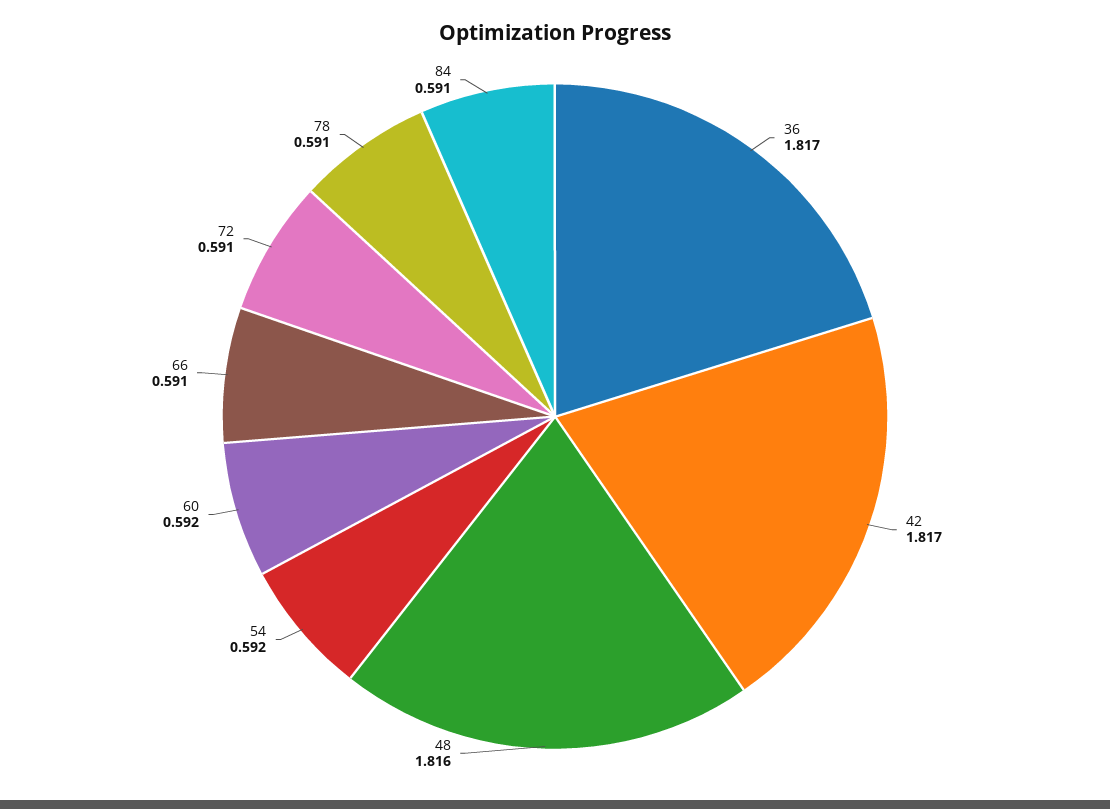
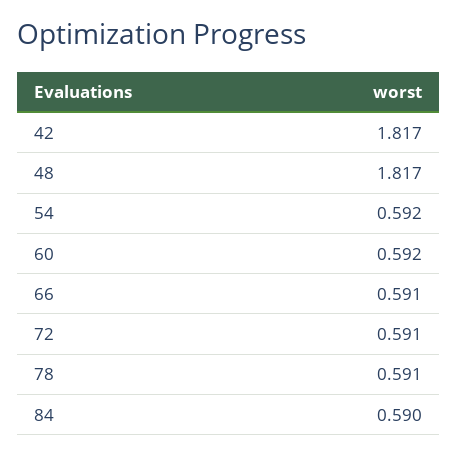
  {
-   "36": 1.817,
    "42": 1.817,
-   "48": 1.816,
+   "48": 1.817,
    "54": 0.592,
    "60": 0.592,
    "66": 0.591,
    "72": 0.591,
    "78": 0.591,
-   "84": 0.591
+   "84": 0.59
  }

